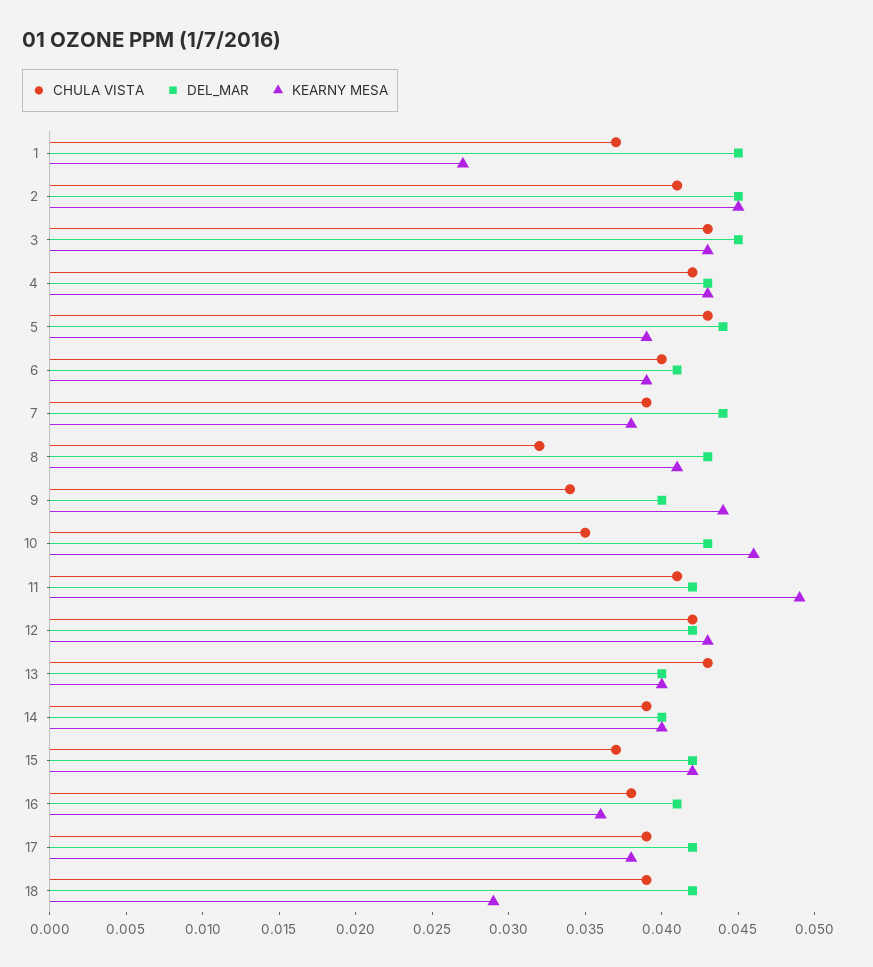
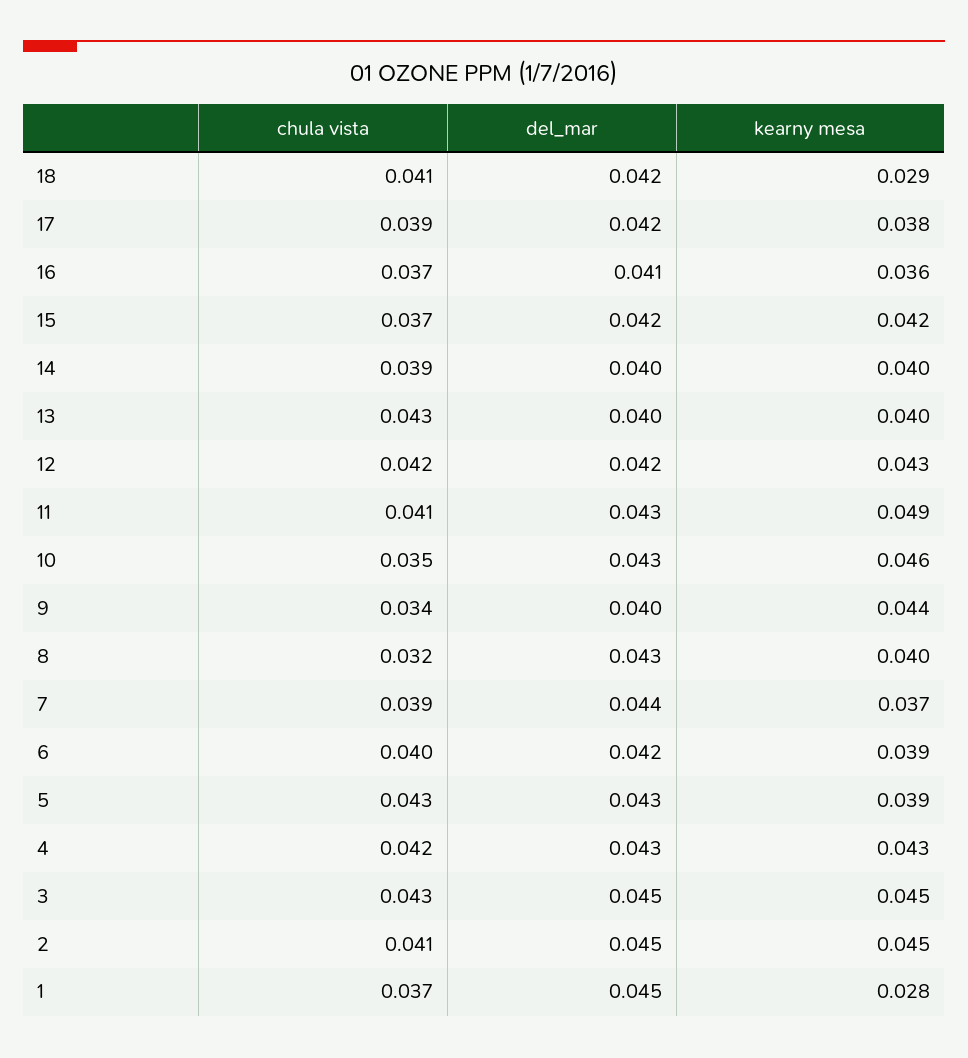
  {
    "CHULA VISTA": {
      "1": 0.037,
      "2": 0.041,
      "3": 0.043,
      "4": 0.042,
      "5": 0.043,
      "6": 0.04,
      "7": 0.039,
      "8": 0.032,
      "9": 0.034,
      "10": 0.035,
      "11": 0.041,
      "12": 0.042,
      "13": 0.043,
      "14": 0.039,
      "15": 0.037,
-     "16": 0.038,
+     "16": 0.037,
      "17": 0.039,
-     "18": 0.039
+     "18": 0.041
    },
    "DEL_MAR": {
      "1": 0.045,
      "2": 0.045,
      "3": 0.045,
      "4": 0.043,
-     "5": 0.044,
+     "5": 0.043,
-     "6": 0.041,
+     "6": 0.042,
      "7": 0.044,
      "8": 0.043,
      "9": 0.04,
      "10": 0.043,
-     "11": 0.042,
+     "11": 0.043,
      "12": 0.042,
      "13": 0.04,
      "14": 0.04,
      "15": 0.042,
      "16": 0.041,
      "17": 0.042,
      "18": 0.042
    },
    "KEARNY MESA": {
-     "1": 0.027,
+     "1": 0.028,
      "2": 0.045,
-     "3": 0.043,
+     "3": 0.045,
      "4": 0.043,
      "5": 0.039,
      "6": 0.039,
-     "7": 0.038,
+     "7": 0.037,
-     "8": 0.041,
+     "8": 0.04,
      "9": 0.044,
      "10": 0.046,
      "11": 0.049,
      "12": 0.043,
      "13": 0.04,
      "14": 0.04,
      "15": 0.042,
      "16": 0.036,
      "17": 0.038,
      "18": 0.029
    }
  }

